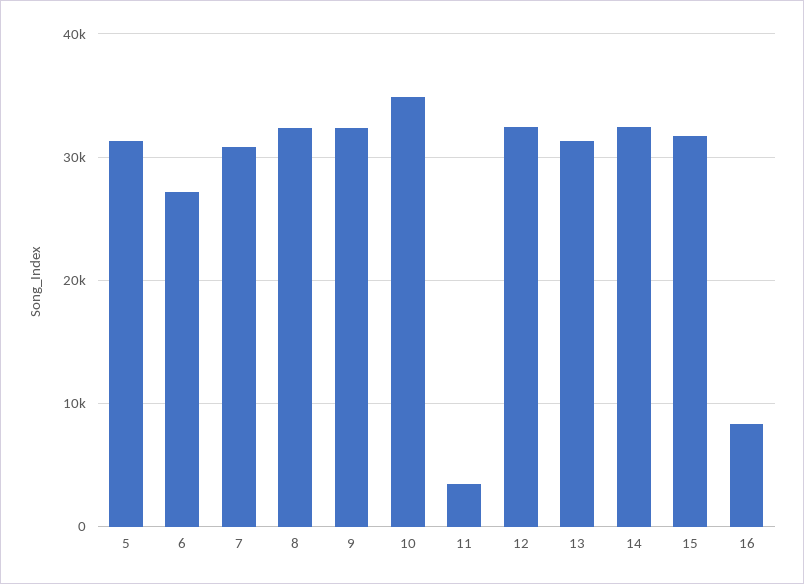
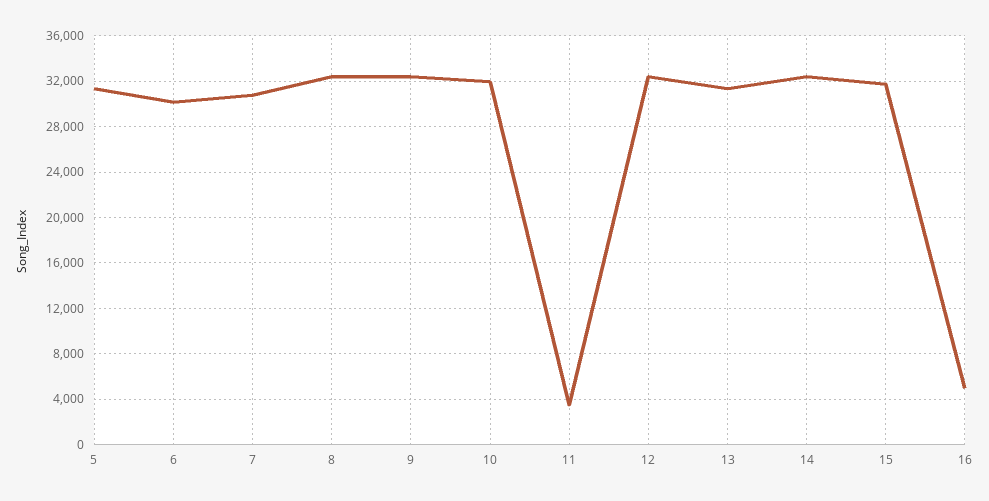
  {
    "5": 31000,
-   "6": 27000,
+   "6": 30000,
    "7": 31000,
    "8": 32000,
    "9": 32000,
-   "10": 35000,
+   "10": 32000,
    "11": 3000,
    "12": 32000,
    "13": 31000,
    "14": 32000,
    "15": 32000,
-   "16": 8000
+   "16": 5000
  }

